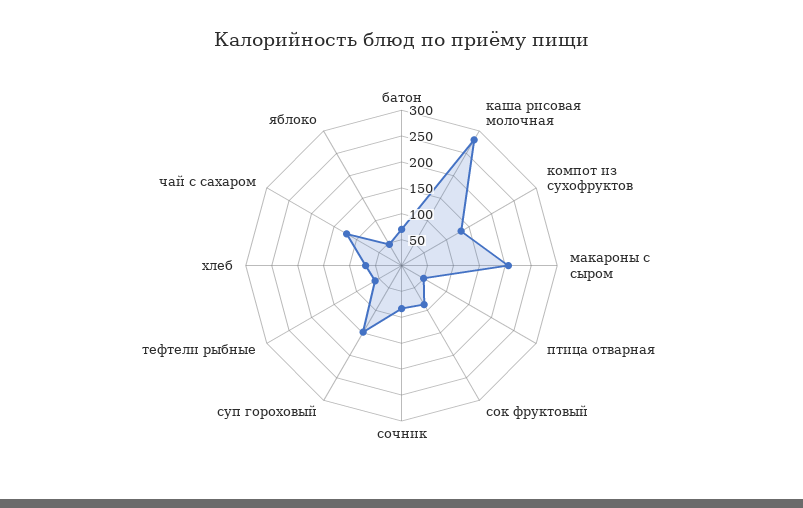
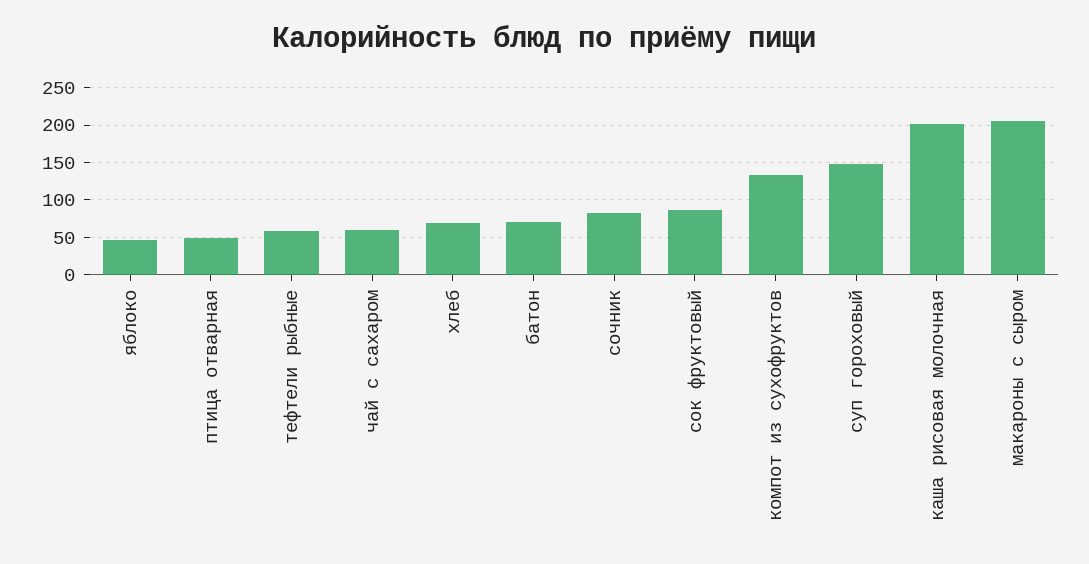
  {
    "батон": 70,
-   "каша рисовая молочная": 275,
+   "каша рисовая молочная": 200,
    "компот из сухофруктов": 130,
    "макароны с сыром": 210,
    "птица отварная": 50,
    "сок фруктовый": 90,
    "сочник": 80,
    "суп гороховый": 150,
    "тефтели рыбные": 60,
    "хлеб": 70,
-   "чай с сахаром": 125,
+   "чай с сахаром": 60,
    "яблоко": 50
  }

